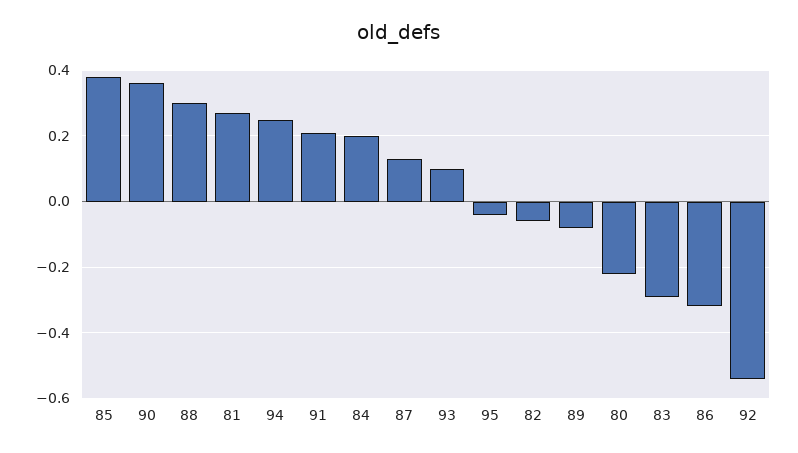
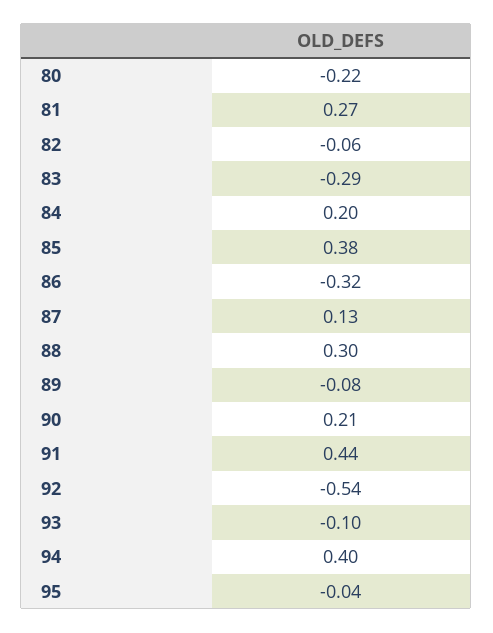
  {
    "85": 0.38,
-   "90": 0.35,
+   "90": 0.21,
    "88": 0.3,
    "81": 0.27,
-   "94": 0.25,
+   "94": 0.4,
-   "91": 0.2,
+   "91": 0.44,
    "84": 0.2,
    "87": 0.13,
-   "93": 0.1,
+   "93": -0.1,
    "95": -0.04,
    "82": -0.06,
    "89": -0.08,
    "80": -0.22,
    "83": -0.29,
    "86": -0.32,
    "92": -0.54
  }

